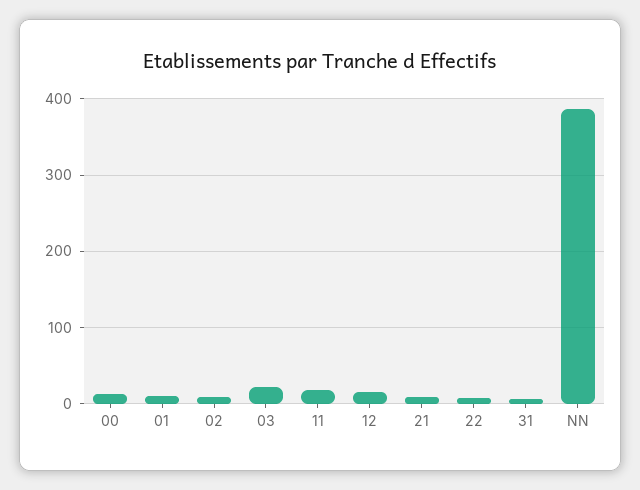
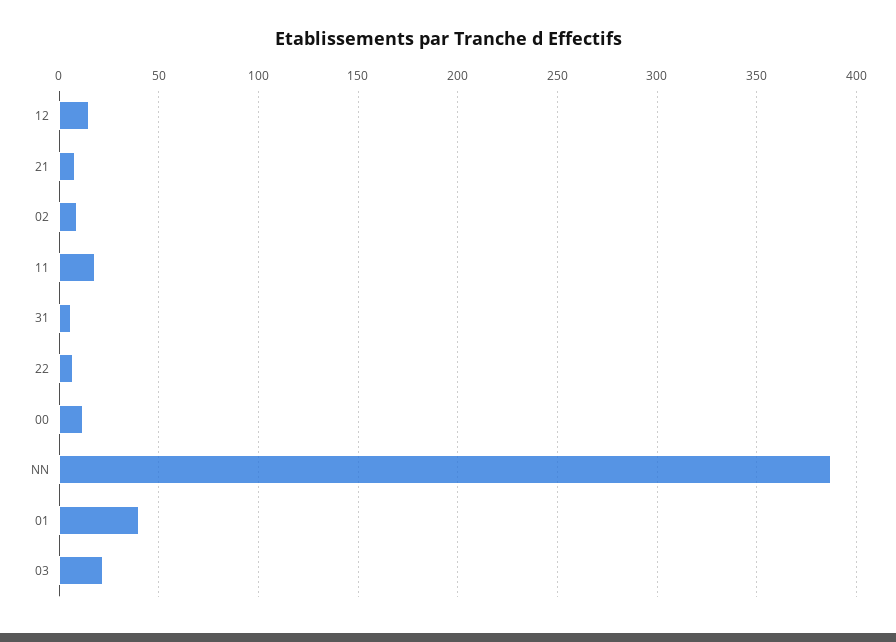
  {
    "00": 10,
-   "01": 10,
+   "01": 40,
    "02": 10,
    "03": 20,
    "11": 20,
    "12": 15,
    "21": 10,
    "22": 5,
    "31": 5,
    "NN": 385
  }

